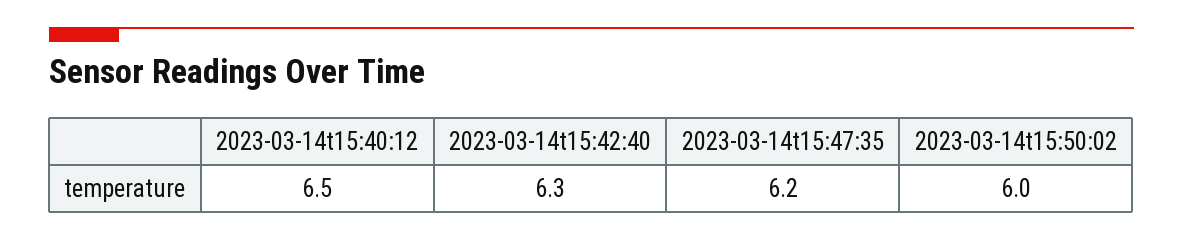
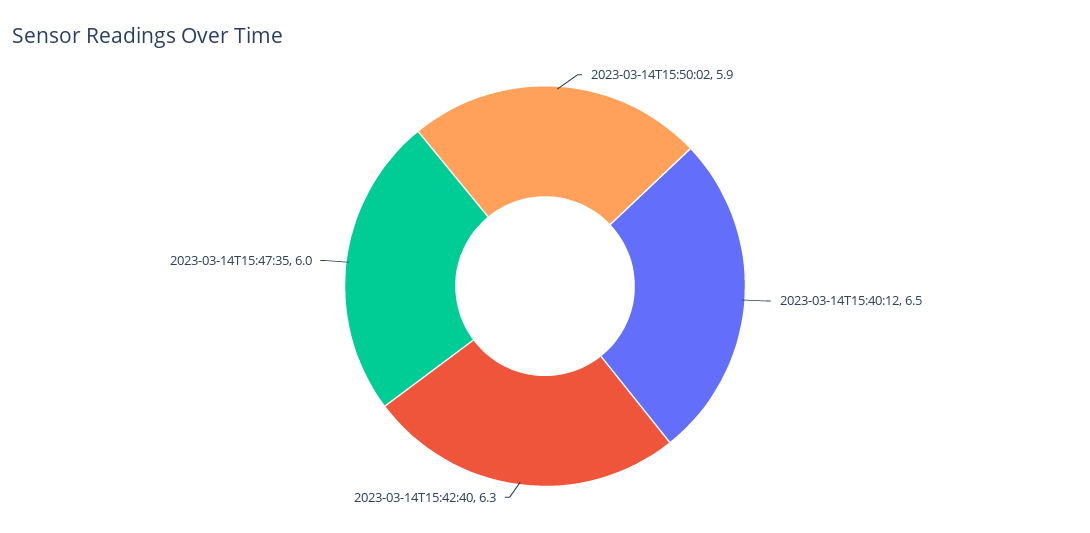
  {
    "2023-03-14t15:40:12": 6.5,
    "2023-03-14t15:42:40": 6.3,
-   "2023-03-14t15:47:35": 6.2,
+   "2023-03-14t15:47:35": 6,
-   "2023-03-14t15:50:02": 6
+   "2023-03-14t15:50:02": 5.9
  }

